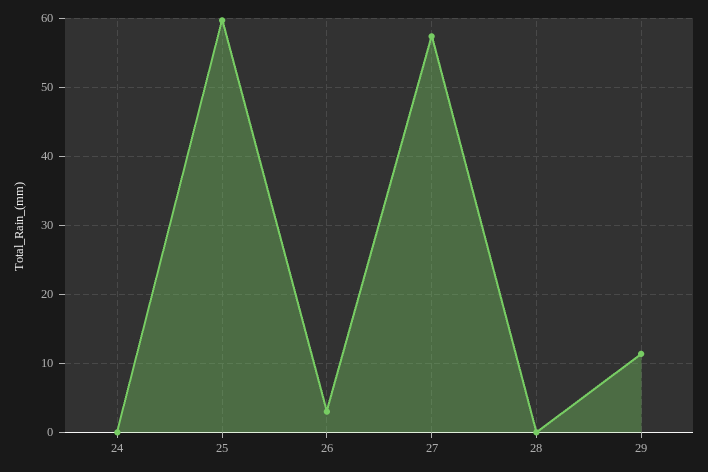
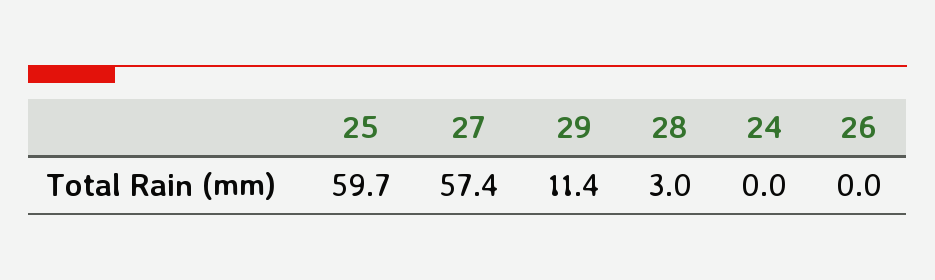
  {
    "24": 0,
    "25": 59.7,
-   "26": 3,
+   "26": 0,
    "27": 57.4,
-   "28": 0,
+   "28": 3,
    "29": 11.4
  }

